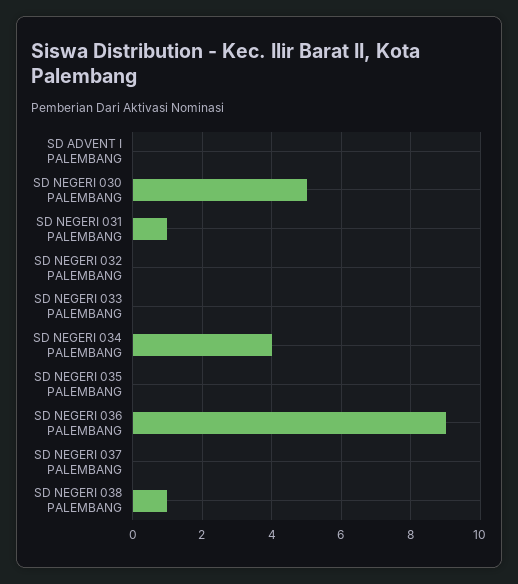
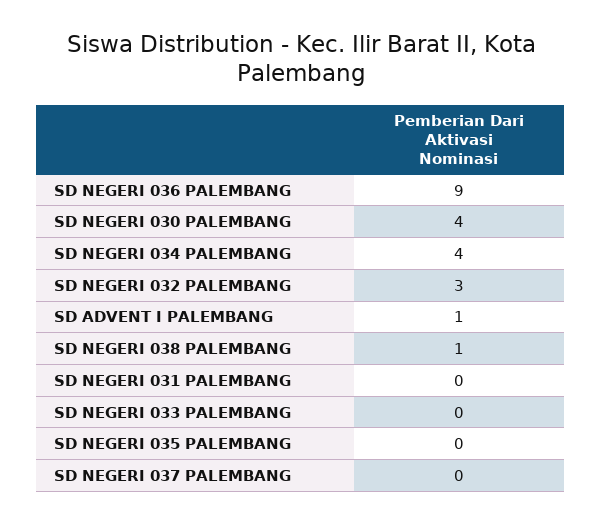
  {
-   "SD ADVENT I PALEMBANG": 0,
+   "SD ADVENT I PALEMBANG": 1,
-   "SD NEGERI 030 PALEMBANG": 5,
+   "SD NEGERI 030 PALEMBANG": 4,
-   "SD NEGERI 031 PALEMBANG": 1,
+   "SD NEGERI 031 PALEMBANG": 0,
-   "SD NEGERI 032 PALEMBANG": 0,
+   "SD NEGERI 032 PALEMBANG": 3,
    "SD NEGERI 033 PALEMBANG": 0,
    "SD NEGERI 034 PALEMBANG": 4,
    "SD NEGERI 035 PALEMBANG": 0,
    "SD NEGERI 036 PALEMBANG": 9,
    "SD NEGERI 037 PALEMBANG": 0,
    "SD NEGERI 038 PALEMBANG": 1
  }

